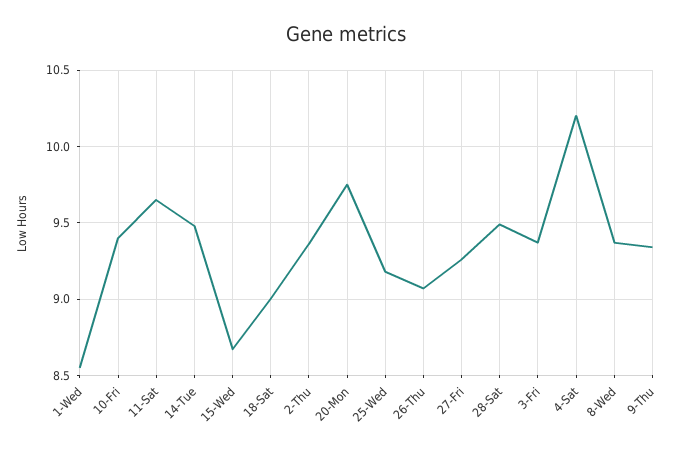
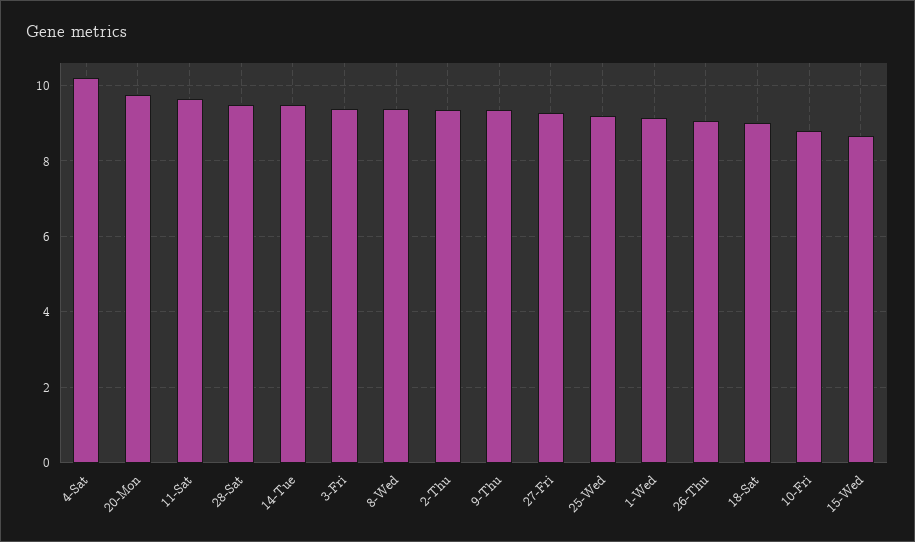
  {
-   "1-Wed": 8.55,
+   "1-Wed": 9.2,
-   "10-Fri": 9.4,
+   "10-Fri": 8.8,
    "11-Sat": 9.65,
    "14-Tue": 9.5,
    "15-Wed": 8.65,
    "18-Sat": 9,
    "2-Thu": 9.35,
    "20-Mon": 9.75,
    "25-Wed": 9.2,
    "26-Thu": 9.05,
    "27-Fri": 9.25,
    "28-Sat": 9.5,
    "3-Fri": 9.35,
    "4-Sat": 10.2,
    "8-Wed": 9.35,
    "9-Thu": 9.35
  }

